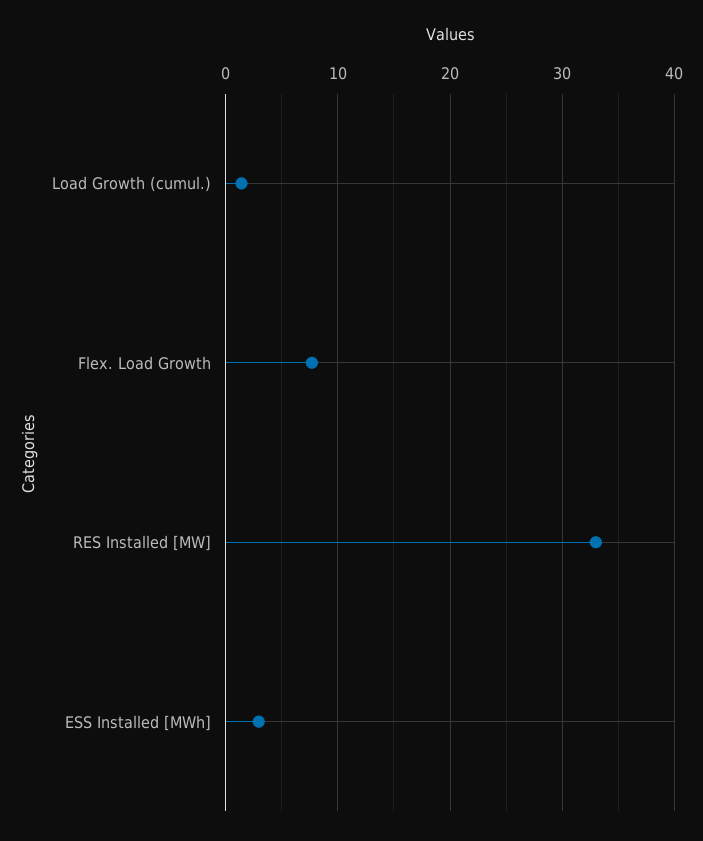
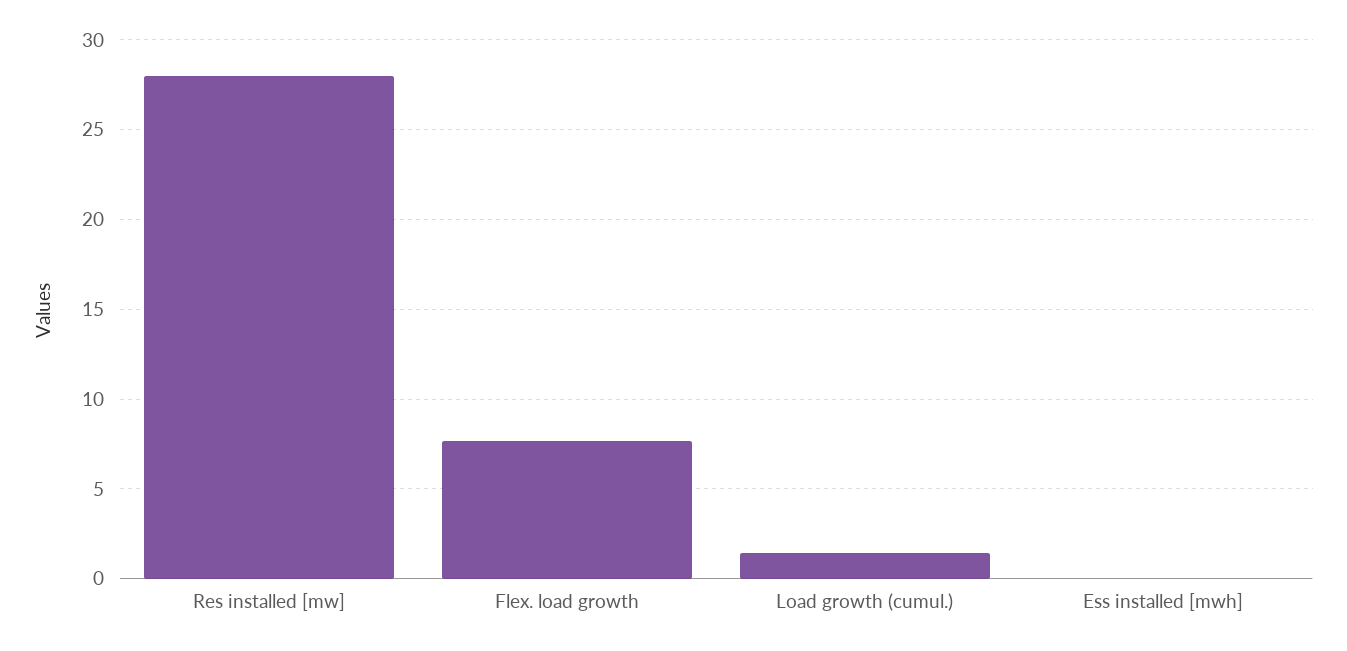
  {
    "Load Growth (cumul.)": 1.5,
    "Flex. Load Growth": 7.5,
-   "RES Installed [MW]": 33,
+   "RES Installed [MW]": 28,
-   "ESS Installed [MWh]": 3
+   "ESS Installed [MWh]": 0
  }

